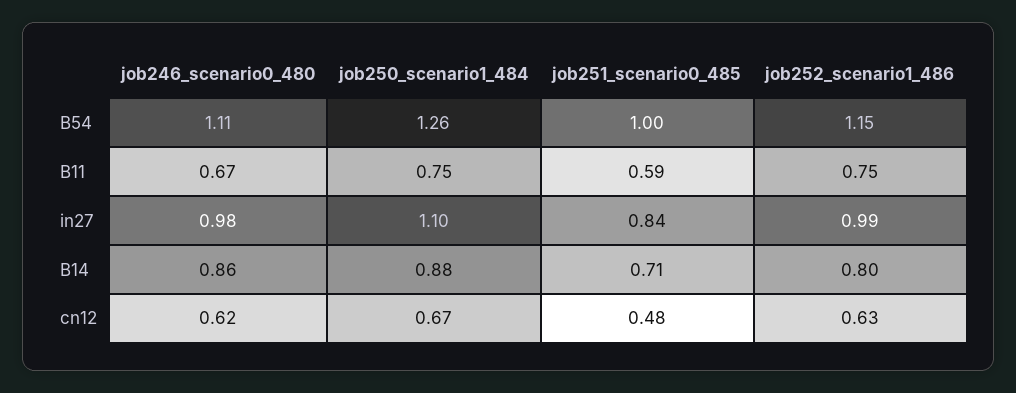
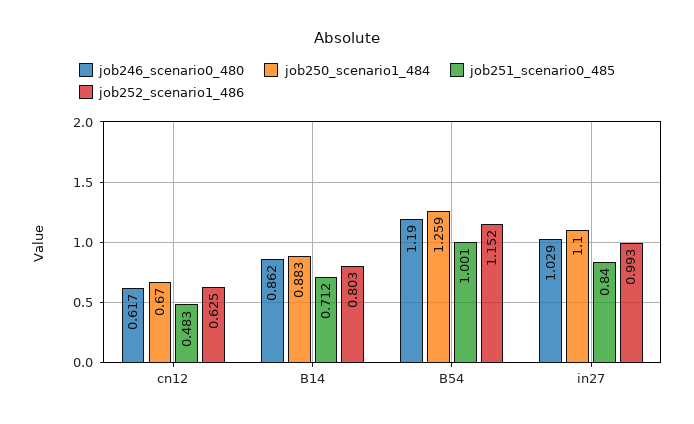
  {
    "job246_scenario0_480": {
-     "B54": 1.11,
+     "B54": 1.19,
-     "B11": 0.67,
-     "in27": 0.98,
+     "in27": 1.029,
      "B14": 0.862,
      "cn12": 0.617
    },
    "job250_scenario1_484": {
      "B54": 1.259,
-     "B11": 0.75,
      "in27": 1.1,
      "B14": 0.883,
      "cn12": 0.67
    },
    "job251_scenario0_485": {
      "B54": 1.001,
-     "B11": 0.59,
      "in27": 0.84,
      "B14": 0.712,
      "cn12": 0.483
    },
    "job252_scenario1_486": {
      "B54": 1.152,
-     "B11": 0.75,
      "in27": 0.993,
      "B14": 0.803,
      "cn12": 0.625
    }
  }

